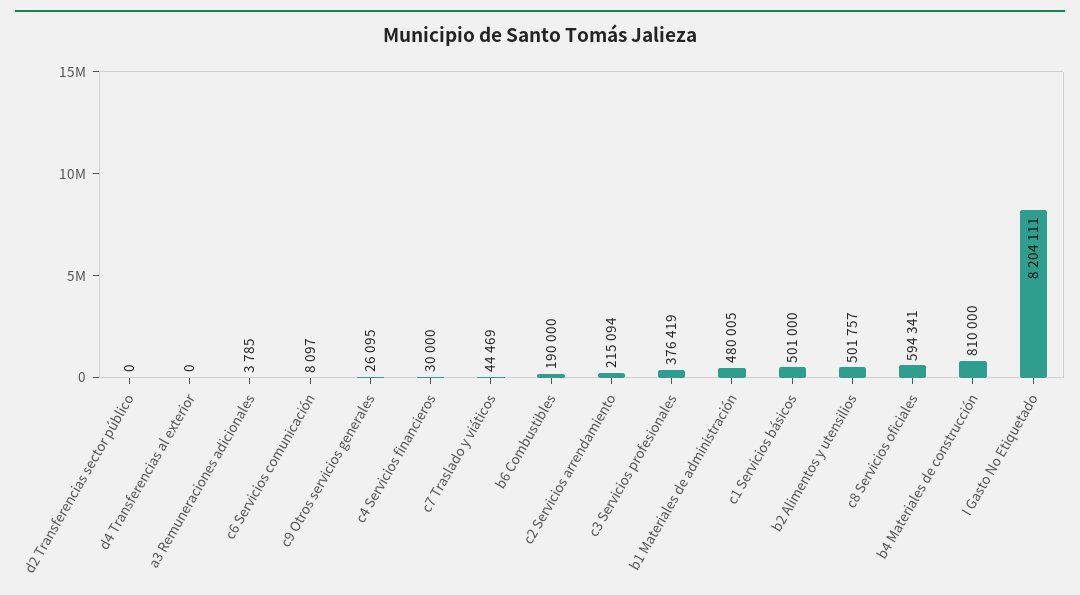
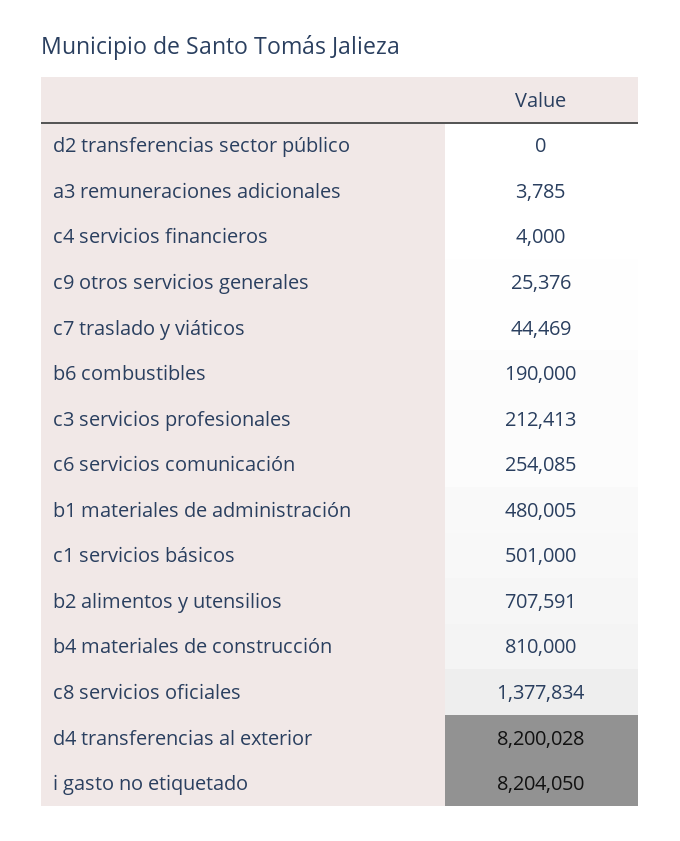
  {
    "d2 Transferencias sector público": 0,
-   "d4 Transferencias al exterior": 0,
+   "d4 Transferencias al exterior": 8200028,
    "a3 Remuneraciones adicionales": 3785,
-   "c6 Servicios comunicación": 8097,
+   "c6 Servicios comunicación": 254085,
-   "c9 Otros servicios generales": 26095,
+   "c9 Otros servicios generales": 25376,
-   "c4 Servicios financieros": 30000,
+   "c4 Servicios financieros": 4000,
    "c7 Traslado y viáticos": 44469,
    "b6 Combustibles": 190000,
-   "c2 Servicios arrendamiento": 215094,
-   "c3 Servicios profesionales": 376419,
+   "c3 Servicios profesionales": 212413,
    "b1 Materiales de administración": 480005,
    "c1 Servicios básicos": 501000,
-   "b2 Alimentos y utensilios": 501757,
+   "b2 Alimentos y utensilios": 707591,
-   "c8 Servicios oficiales": 594341,
+   "c8 Servicios oficiales": 1377834,
    "b4 Materiales de construcción": 810000,
-   "I Gasto No Etiquetado": 8204111
+   "I Gasto No Etiquetado": 8204050
  }

